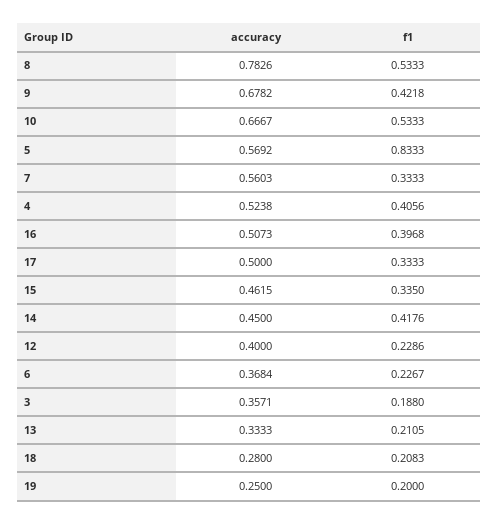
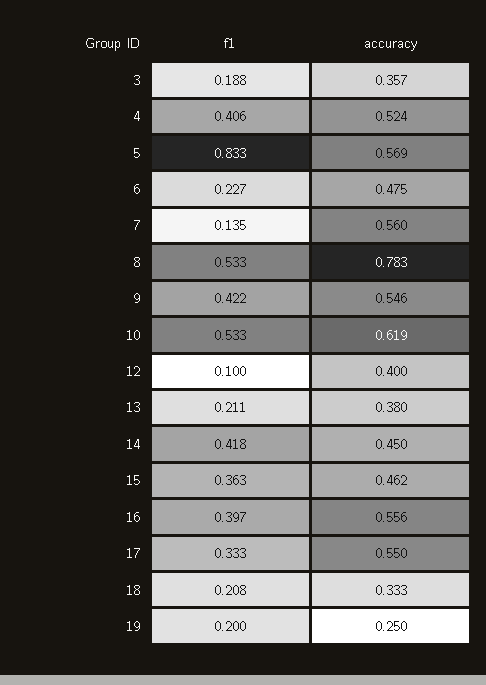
  {
    "accuracy": {
      "8": 0.7826,
-     "9": 0.6782,
+     "9": 0.546,
-     "10": 0.6667,
+     "10": 0.619,
      "5": 0.5692,
      "7": 0.5603,
      "4": 0.5238,
-     "16": 0.5073,
+     "16": 0.556,
-     "17": 0.5,
+     "17": 0.55,
      "15": 0.4615,
      "14": 0.45,
      "12": 0.4,
-     "6": 0.3684,
+     "6": 0.475,
      "3": 0.3571,
-     "13": 0.3333,
+     "13": 0.38,
-     "18": 0.28,
+     "18": 0.333,
      "19": 0.25
    },
    "f1": {
      "8": 0.5333,
      "9": 0.4218,
      "10": 0.5333,
      "5": 0.8333,
-     "7": 0.3333,
+     "7": 0.135,
      "4": 0.4056,
      "16": 0.3968,
      "17": 0.3333,
-     "15": 0.335,
+     "15": 0.363,
      "14": 0.4176,
-     "12": 0.2286,
+     "12": 0.1,
      "6": 0.2267,
      "3": 0.188,
      "13": 0.2105,
      "18": 0.2083,
      "19": 0.2
    }
  }

